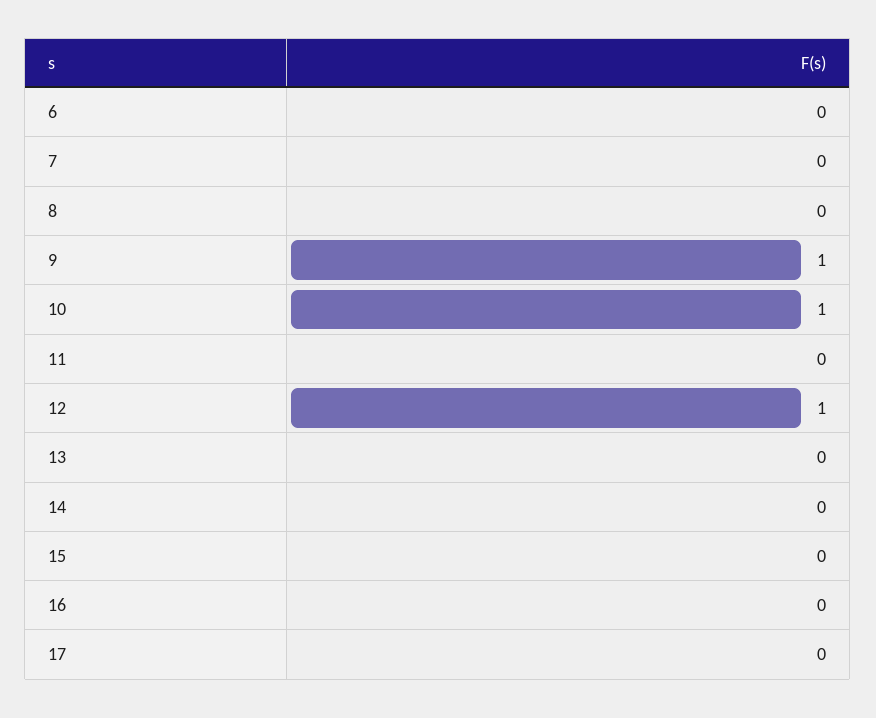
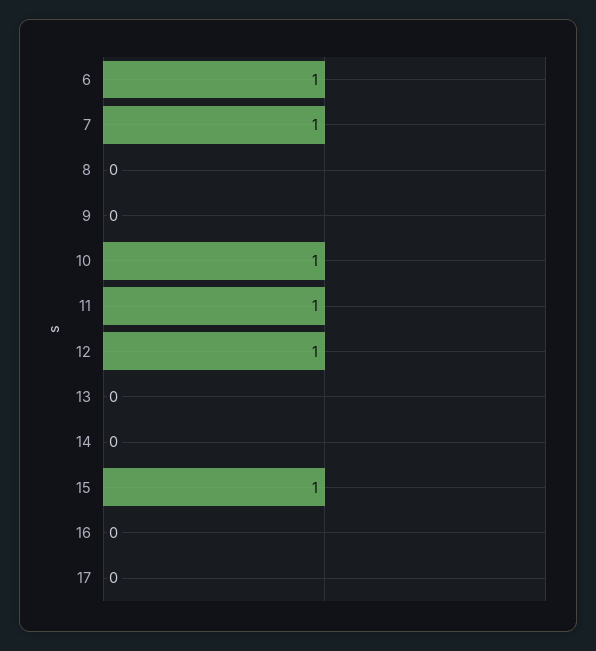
  {
-   "6": 0,
+   "6": 1,
-   "7": 0,
+   "7": 1,
    "8": 0,
-   "9": 1,
+   "9": 0,
    "10": 1,
-   "11": 0,
+   "11": 1,
    "12": 1,
    "13": 0,
    "14": 0,
-   "15": 0,
+   "15": 1,
    "16": 0,
    "17": 0
  }

